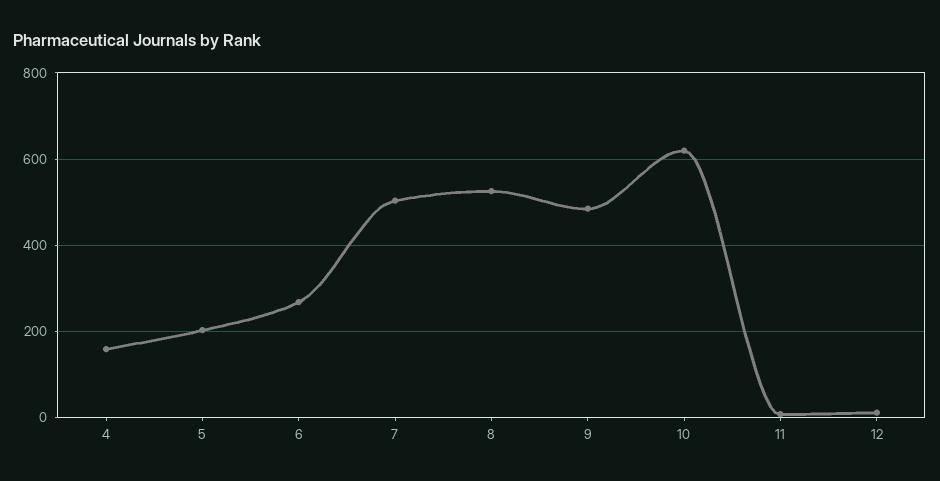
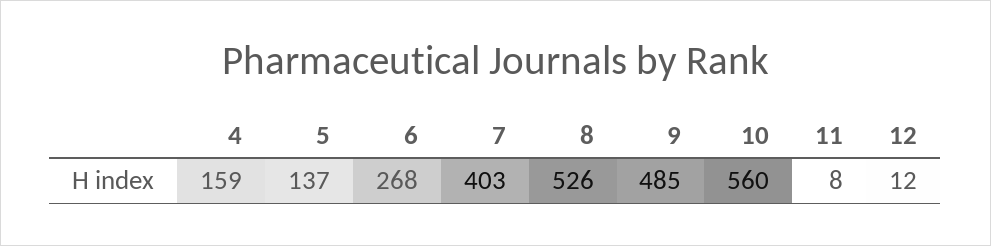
  {
    "4": 159,
-   "5": 200,
+   "5": 137,
    "6": 268,
-   "7": 500,
+   "7": 403,
    "8": 526,
    "9": 485,
-   "10": 620,
+   "10": 560,
    "11": 8,
    "12": 12
  }

